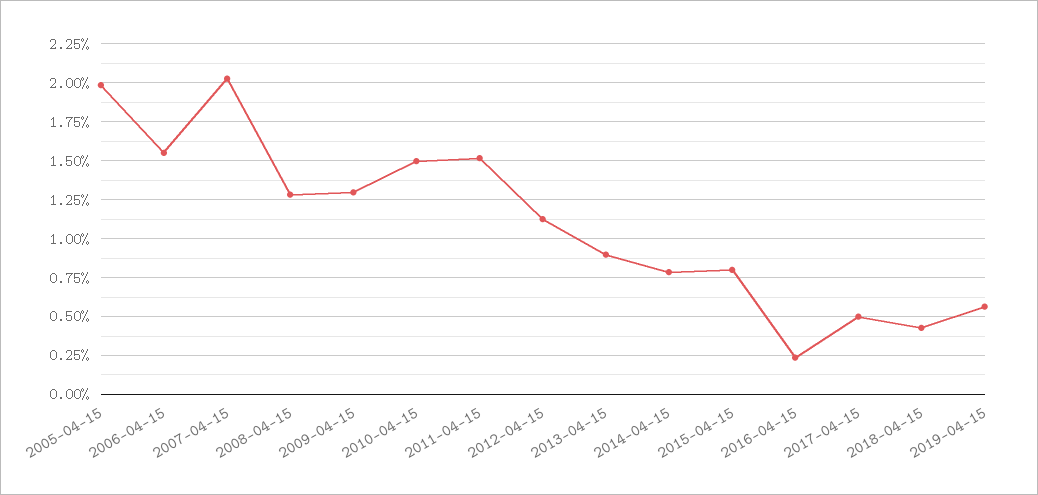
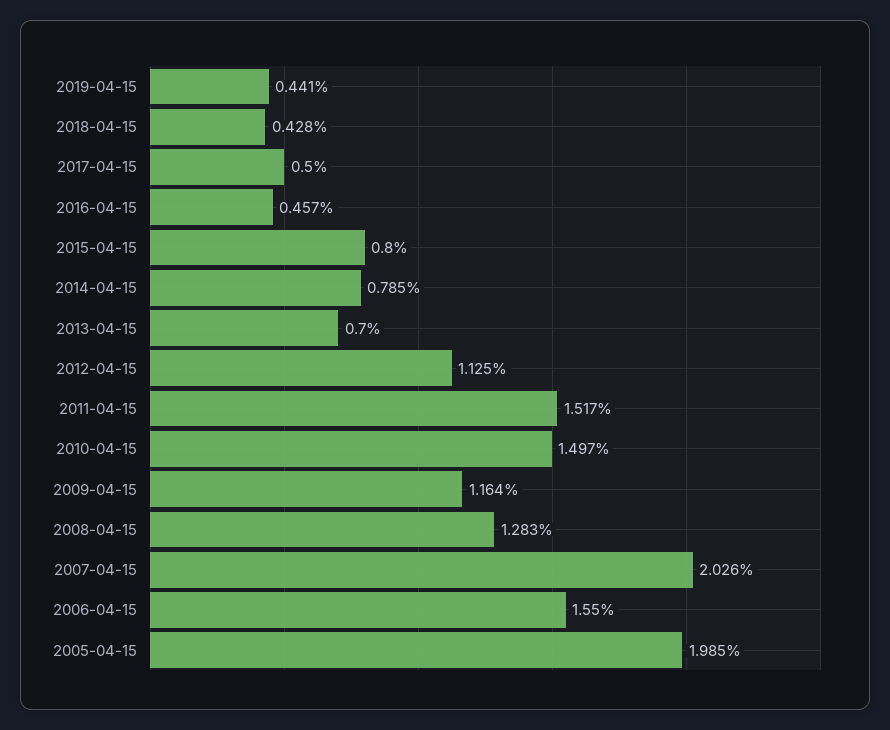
  {
    "2005-04-15": 1.985,
    "2006-04-15": 1.55,
    "2007-04-15": 2.026,
    "2008-04-15": 1.283,
-   "2009-04-15": 1.3,
+   "2009-04-15": 1.164,
    "2010-04-15": 1.497,
    "2011-04-15": 1.517,
    "2012-04-15": 1.125,
-   "2013-04-15": 0.9,
+   "2013-04-15": 0.7,
    "2014-04-15": 0.785,
    "2015-04-15": 0.8,
-   "2016-04-15": 0.25,
+   "2016-04-15": 0.457,
    "2017-04-15": 0.5,
    "2018-04-15": 0.428,
-   "2019-04-15": 0.55
+   "2019-04-15": 0.441
  }

